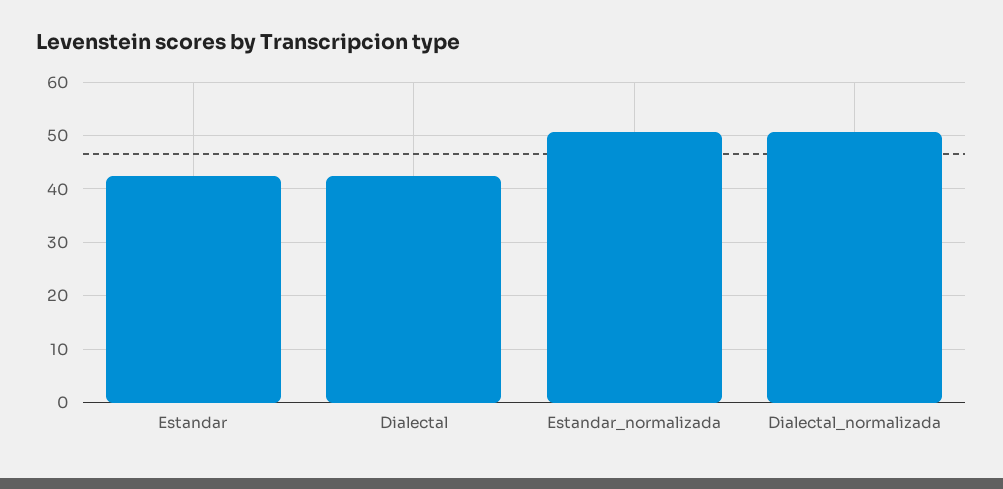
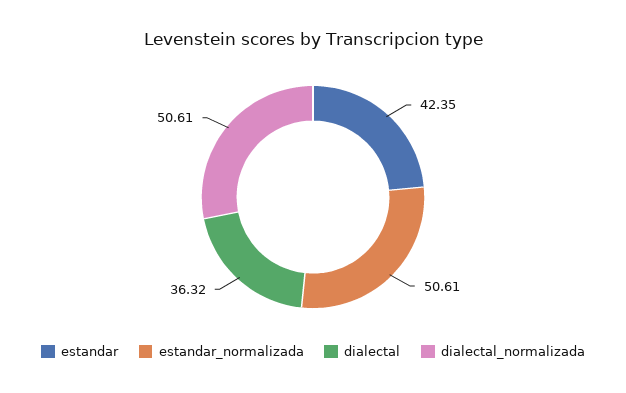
  {
    "Estandar": 42.35,
-   "Dialectal": 42,
+   "Dialectal": 36.32,
    "Estandar_normalizada": 50.61,
    "Dialectal_normalizada": 50.61
  }

